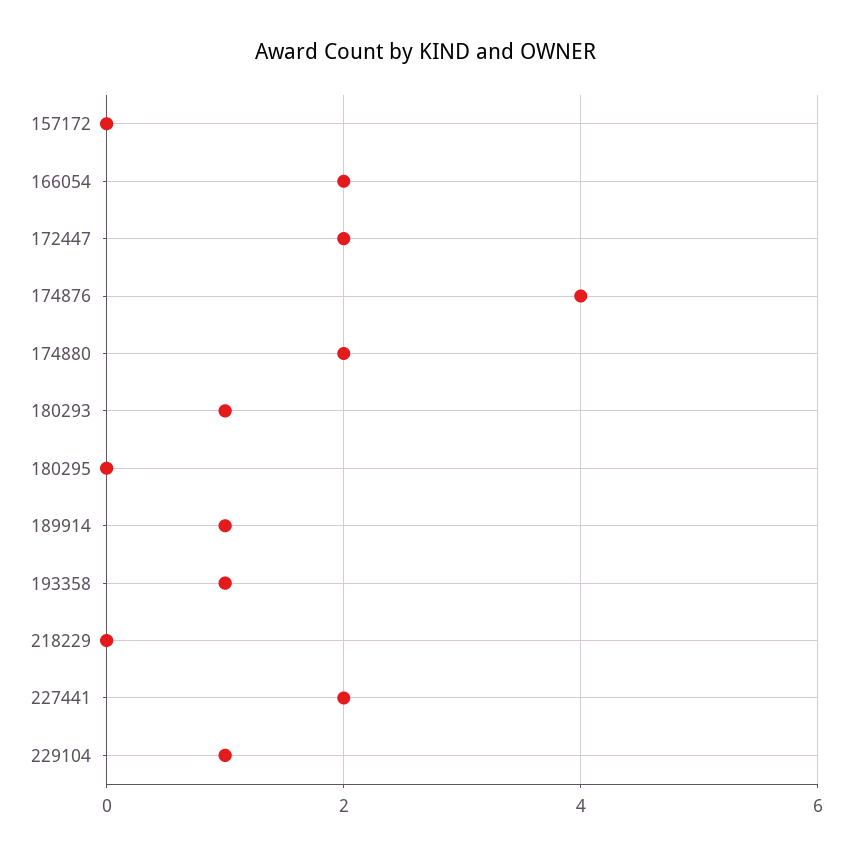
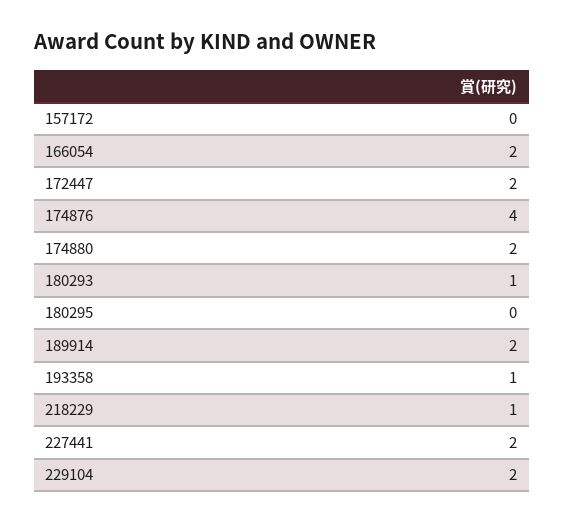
  {
    "157172": 0,
    "166054": 2,
    "172447": 2,
    "174876": 4,
    "174880": 2,
    "180293": 1,
    "180295": 0,
-   "189914": 1,
+   "189914": 2,
    "193358": 1,
-   "218229": 0,
+   "218229": 1,
    "227441": 2,
-   "229104": 1
+   "229104": 2
  }

